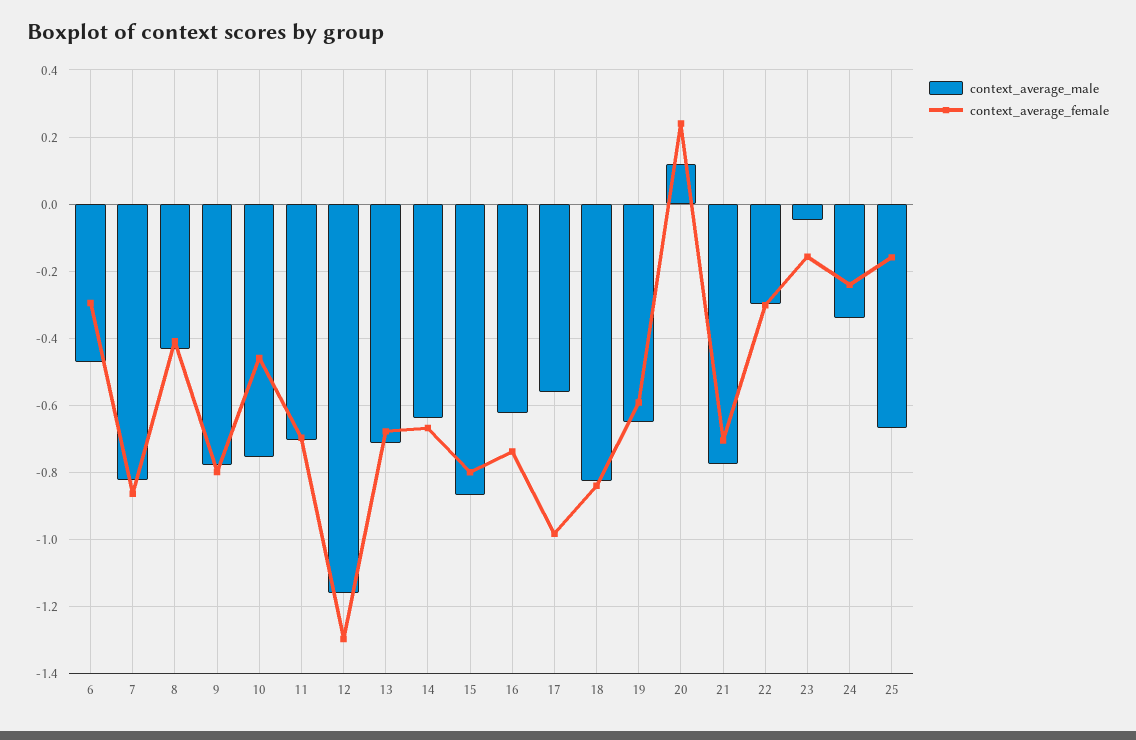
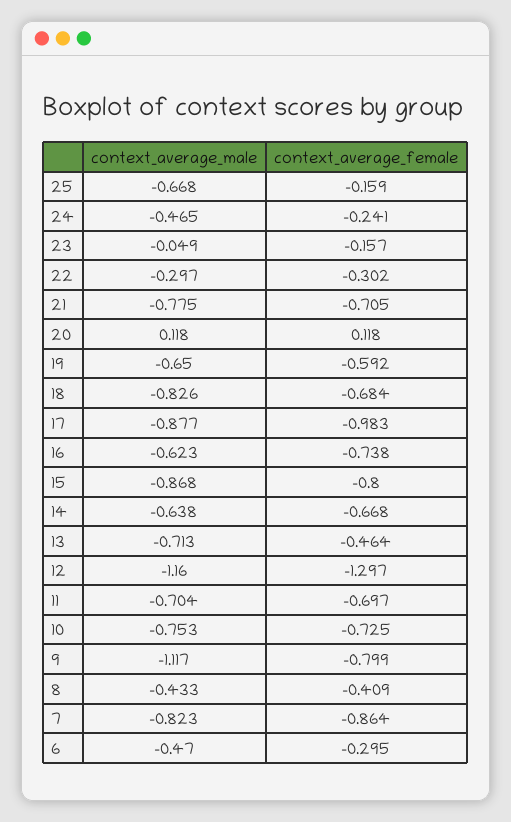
  {
    "context_average_male": {
      "6": -0.47,
      "7": -0.823,
      "8": -0.433,
-     "9": -0.78,
+     "9": -1.117,
      "10": -0.753,
      "11": -0.704,
      "12": -1.16,
      "13": -0.713,
      "14": -0.638,
      "15": -0.868,
      "16": -0.623,
-     "17": -0.56,
+     "17": -0.877,
      "18": -0.826,
      "19": -0.65,
      "20": 0.118,
      "21": -0.775,
      "22": -0.297,
      "23": -0.049,
-     "24": -0.34,
+     "24": -0.465,
      "25": -0.668
    },
    "context_average_female": {
      "6": -0.295,
      "7": -0.864,
      "8": -0.409,
      "9": -0.799,
-     "10": -0.46,
+     "10": -0.725,
      "11": -0.697,
      "12": -1.297,
-     "13": -0.68,
+     "13": -0.464,
      "14": -0.668,
      "15": -0.8,
      "16": -0.738,
      "17": -0.983,
-     "18": -0.84,
+     "18": -0.684,
      "19": -0.592,
-     "20": 0.24,
+     "20": 0.118,
      "21": -0.705,
      "22": -0.302,
      "23": -0.157,
      "24": -0.241,
      "25": -0.159
    }
  }

